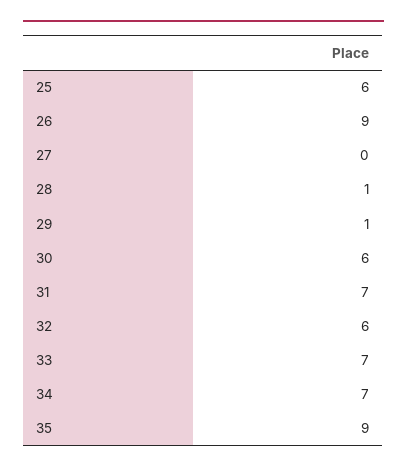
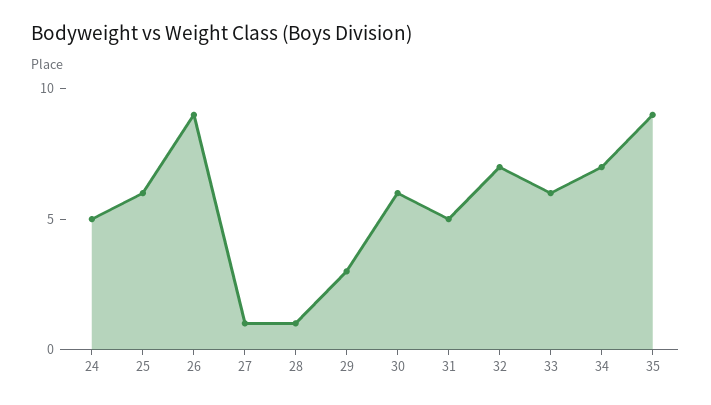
  {
    "25": 6,
    "26": 9,
-   "27": 0,
+   "27": 1,
    "28": 1,
-   "29": 1,
+   "29": 3,
    "30": 6,
-   "31": 7,
+   "31": 5,
-   "32": 6,
+   "32": 7,
-   "33": 7,
+   "33": 6,
    "34": 7,
-   "35": 9
+   "35": 9,
+   "24": 5
  }

